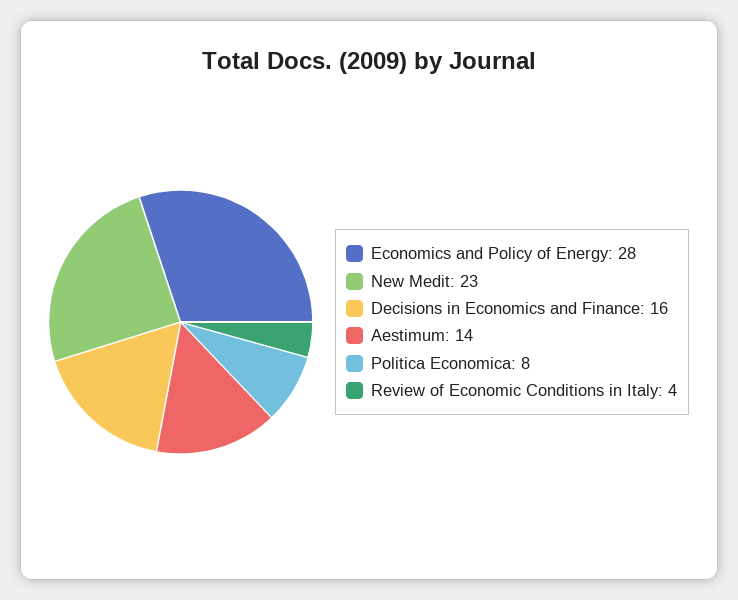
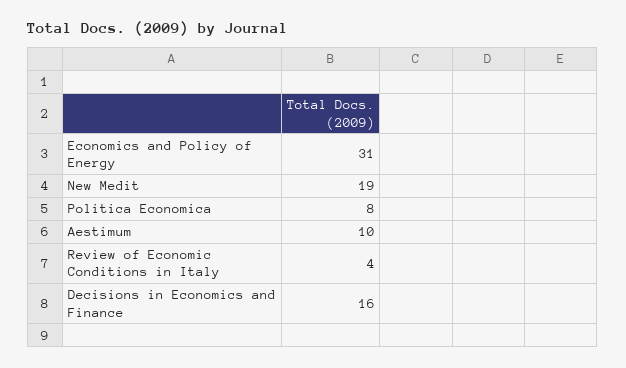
  {
-   "Economics and Policy of Energy": 28,
+   "Economics and Policy of Energy": 31,
-   "New Medit": 23,
+   "New Medit": 19,
    "Decisions in Economics and Finance": 16,
-   "Aestimum": 14,
+   "Aestimum": 10,
    "Politica Economica": 8,
    "Review of Economic Conditions in Italy": 4
  }

